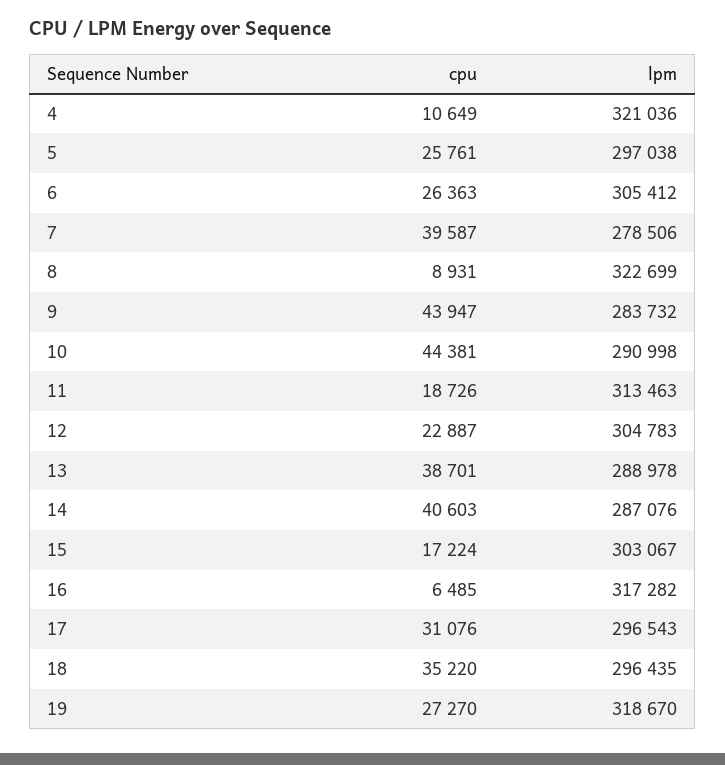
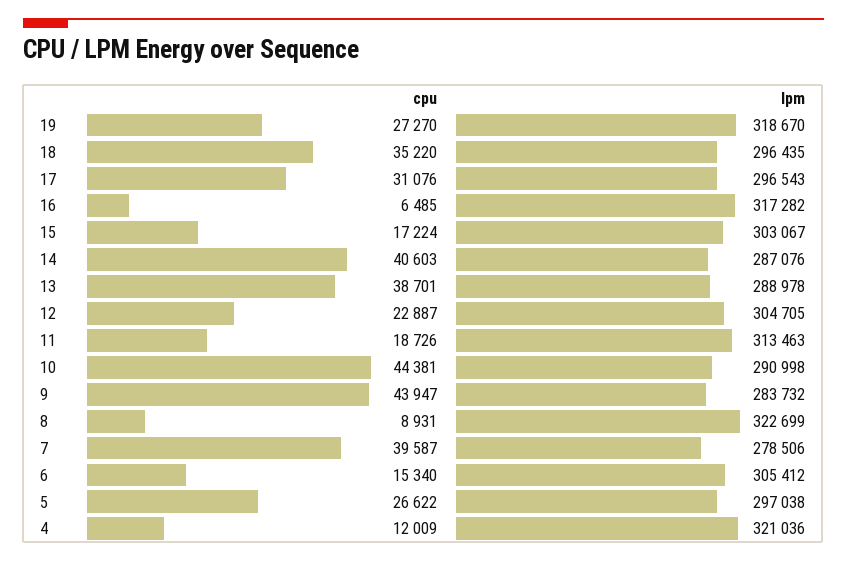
  {
    "cpu": {
-     "4": 10649,
+     "4": 12009,
-     "5": 25761,
+     "5": 26622,
-     "6": 26363,
+     "6": 15340,
      "7": 39587,
      "8": 8931,
      "9": 43947,
      "10": 44381,
      "11": 18726,
      "12": 22887,
      "13": 38701,
      "14": 40603,
      "15": 17224,
      "16": 6485,
      "17": 31076,
      "18": 35220,
      "19": 27270
    },
    "lpm": {
      "4": 321036,
      "5": 297038,
      "6": 305412,
      "7": 278506,
      "8": 322699,
      "9": 283732,
      "10": 290998,
      "11": 313463,
-     "12": 304783,
+     "12": 304705,
      "13": 288978,
      "14": 287076,
      "15": 303067,
      "16": 317282,
      "17": 296543,
      "18": 296435,
      "19": 318670
    }
  }

